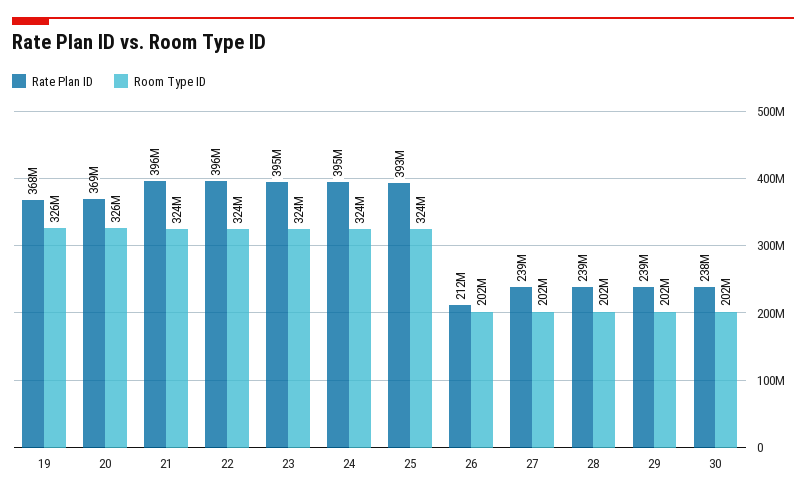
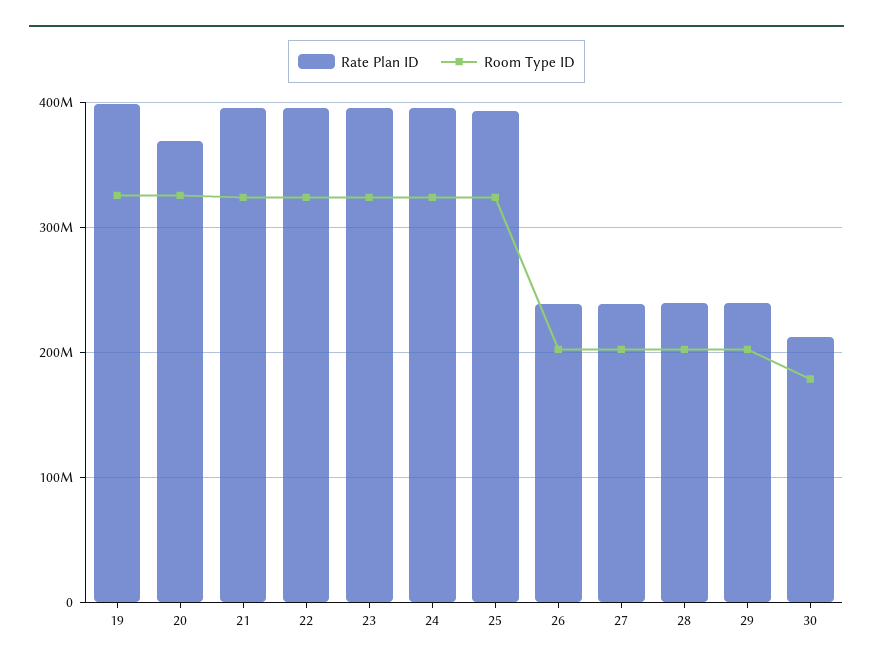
  {
    "Rate Plan ID": {
-     "19": 368000000,
+     "19": 400000000,
      "20": 369000000,
      "21": 396000000,
      "22": 396000000,
      "23": 395000000,
      "24": 395000000,
      "25": 393000000,
-     "26": 212000000,
+     "26": 240000000,
      "27": 239000000,
      "28": 239000000,
      "29": 239000000,
-     "30": 238000000
+     "30": 210000000
    },
    "Room Type ID": {
      "19": 326000000,
      "20": 326000000,
      "21": 324000000,
      "22": 324000000,
      "23": 324000000,
      "24": 324000000,
      "25": 324000000,
      "26": 202000000,
      "27": 202000000,
      "28": 202000000,
      "29": 202000000,
-     "30": 202000000
+     "30": 180000000
    }
  }

